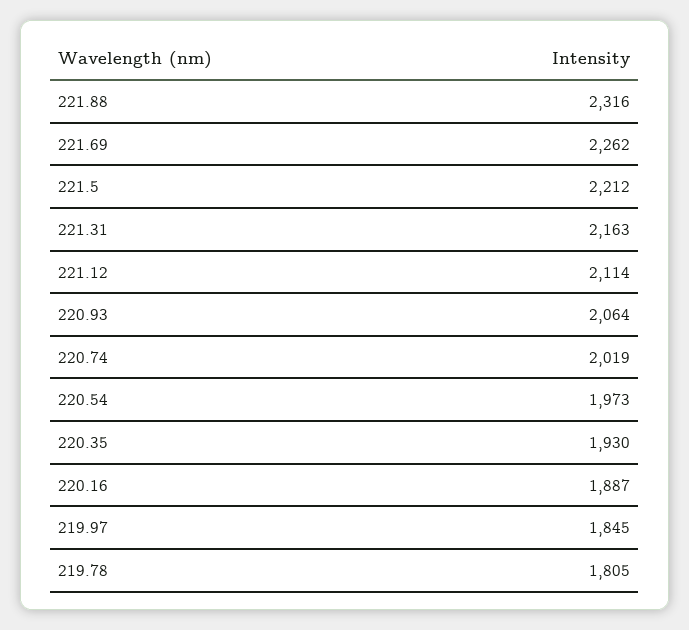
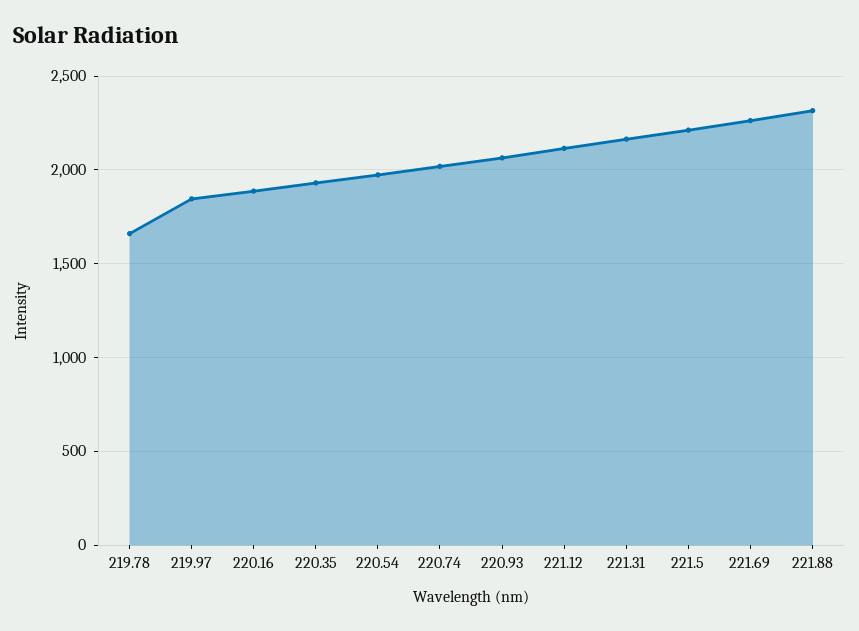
  {
    "221.88": 2316,
    "221.69": 2262,
    "221.5": 2212,
    "221.31": 2163,
    "221.12": 2114,
    "220.93": 2064,
    "220.74": 2019,
    "220.54": 1973,
    "220.35": 1930,
    "220.16": 1887,
    "219.97": 1845,
-   "219.78": 1805
+   "219.78": 1650
  }

